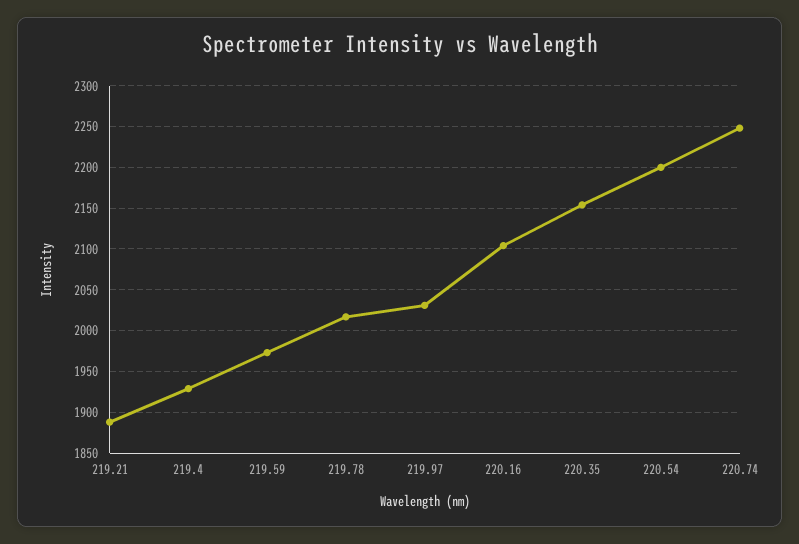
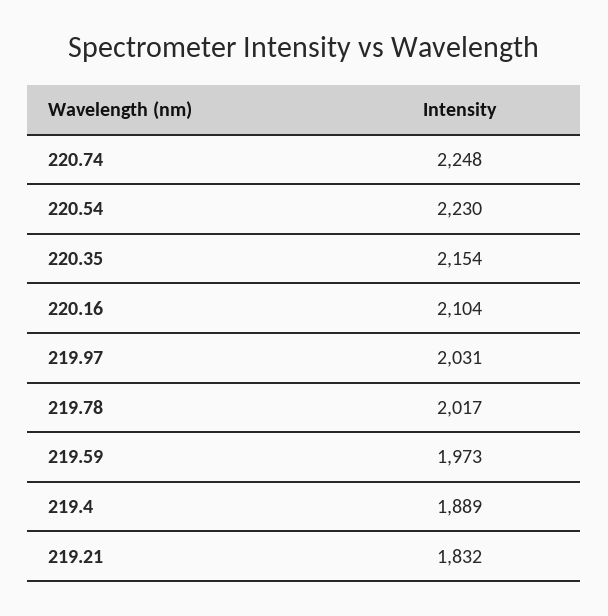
  {
-   "219.21": 1890,
+   "219.21": 1832,
-   "219.4": 1930,
+   "219.4": 1889,
    "219.59": 1973,
    "219.78": 2017,
    "219.97": 2031,
    "220.16": 2104,
    "220.35": 2154,
-   "220.54": 2200,
+   "220.54": 2230,
    "220.74": 2248
  }

